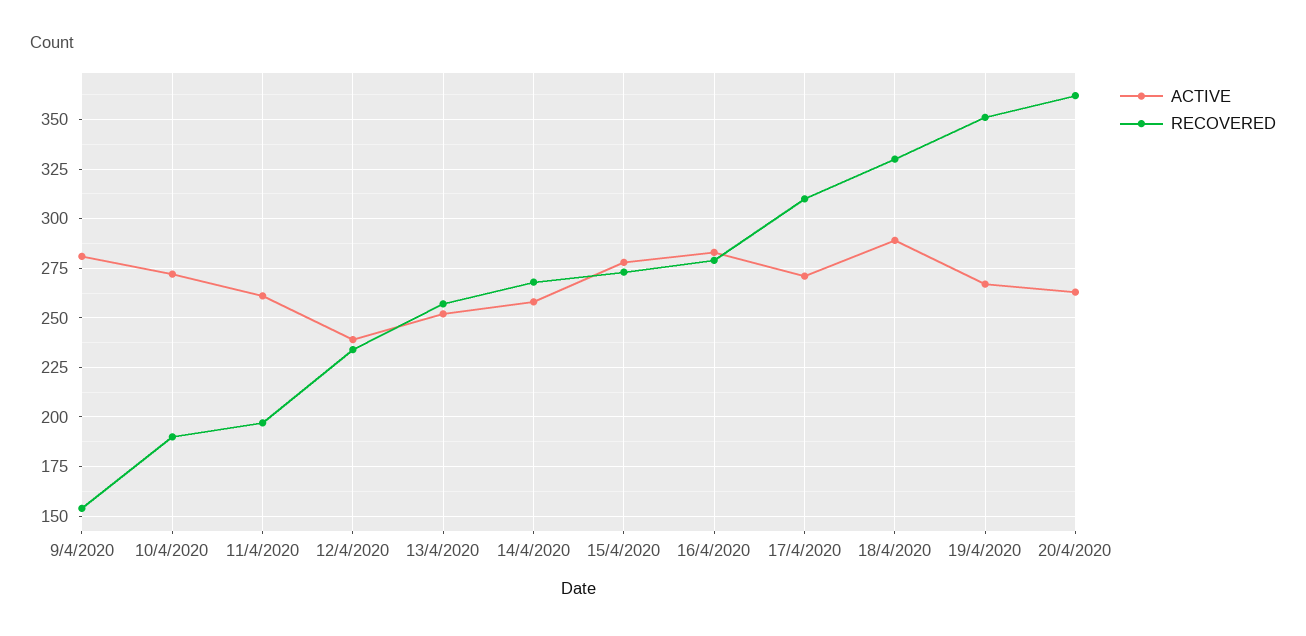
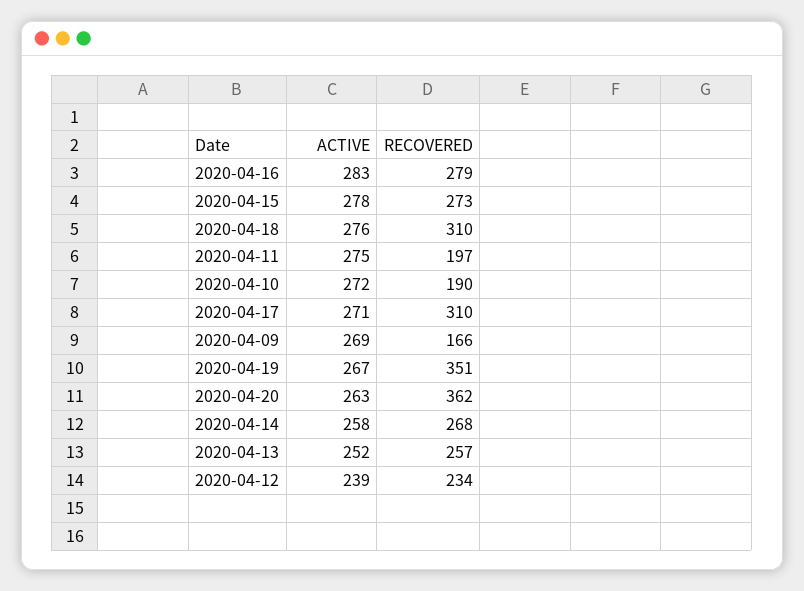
  {
    "ACTIVE": {
-     "9/4/2020": 280,
+     "9/4/2020": 269,
      "10/4/2020": 272,
-     "11/4/2020": 260,
+     "11/4/2020": 275,
      "12/4/2020": 239,
      "13/4/2020": 252,
      "14/4/2020": 258,
      "15/4/2020": 278,
      "16/4/2020": 283,
      "17/4/2020": 271,
-     "18/4/2020": 290,
+     "18/4/2020": 276,
      "19/4/2020": 267,
      "20/4/2020": 263
    },
    "RECOVERED": {
-     "9/4/2020": 155,
+     "9/4/2020": 166,
      "10/4/2020": 190,
      "11/4/2020": 197,
      "12/4/2020": 234,
      "13/4/2020": 257,
      "14/4/2020": 268,
      "15/4/2020": 273,
      "16/4/2020": 279,
      "17/4/2020": 310,
-     "18/4/2020": 330,
+     "18/4/2020": 310,
      "19/4/2020": 351,
      "20/4/2020": 362
    }
  }

